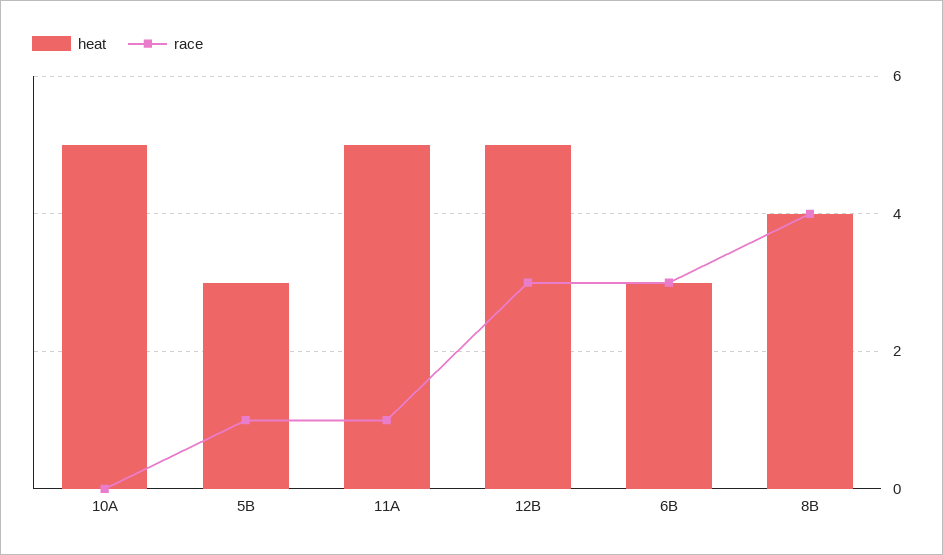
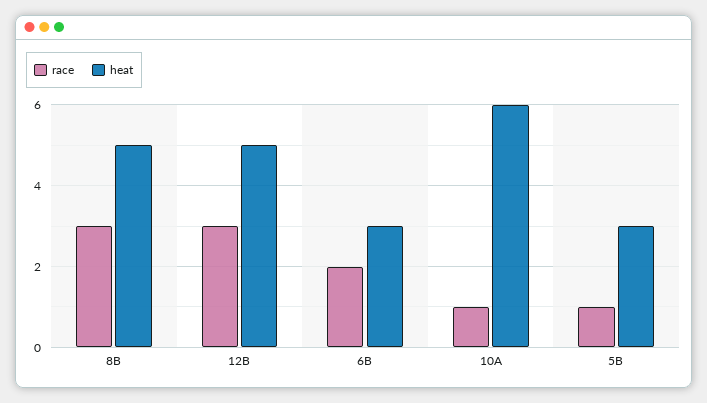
  {
    "heat": {
-     "10A": 5,
+     "10A": 6,
      "5B": 3,
-     "11A": 5,
      "12B": 5,
      "6B": 3,
-     "8B": 4
+     "8B": 5
    },
    "race": {
-     "10A": 0,
+     "10A": 1,
      "5B": 1,
-     "11A": 1,
      "12B": 3,
-     "6B": 3,
+     "6B": 2,
-     "8B": 4
+     "8B": 3
    }
  }

